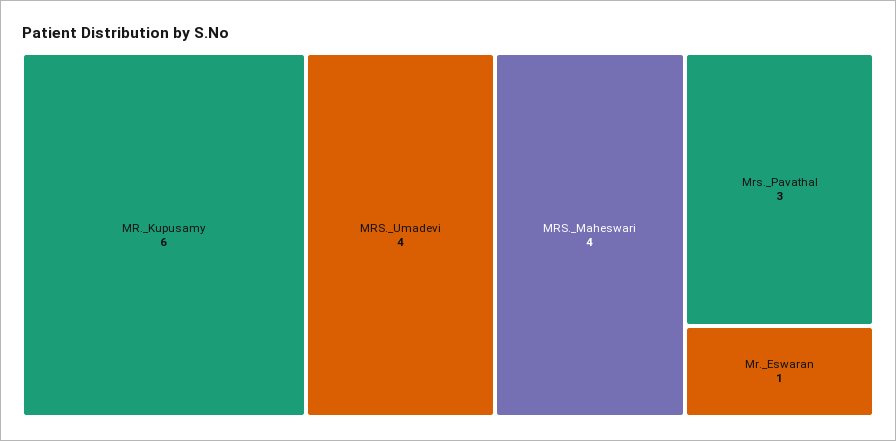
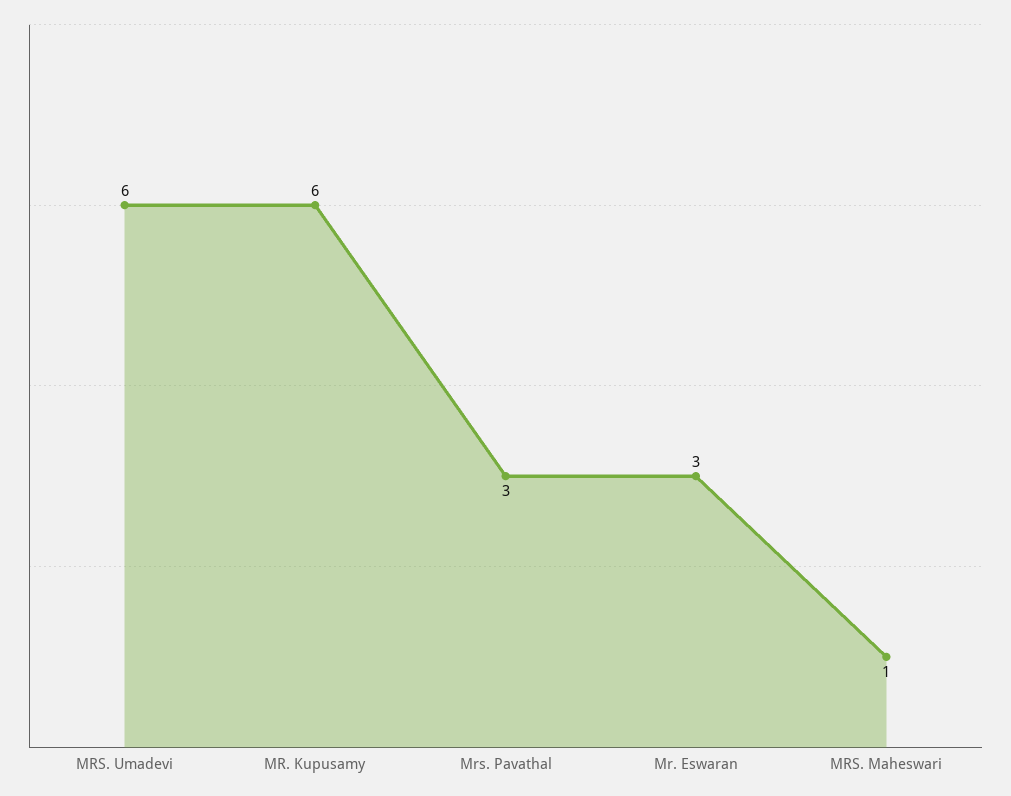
  {
    "MR._Kupusamy": 6,
-   "MRS._Umadevi": 4,
+   "MRS._Umadevi": 6,
-   "MRS._Maheswari": 4,
+   "MRS._Maheswari": 1,
    "Mrs._Pavathal": 3,
-   "Mr._Eswaran": 1
+   "Mr._Eswaran": 3
  }

